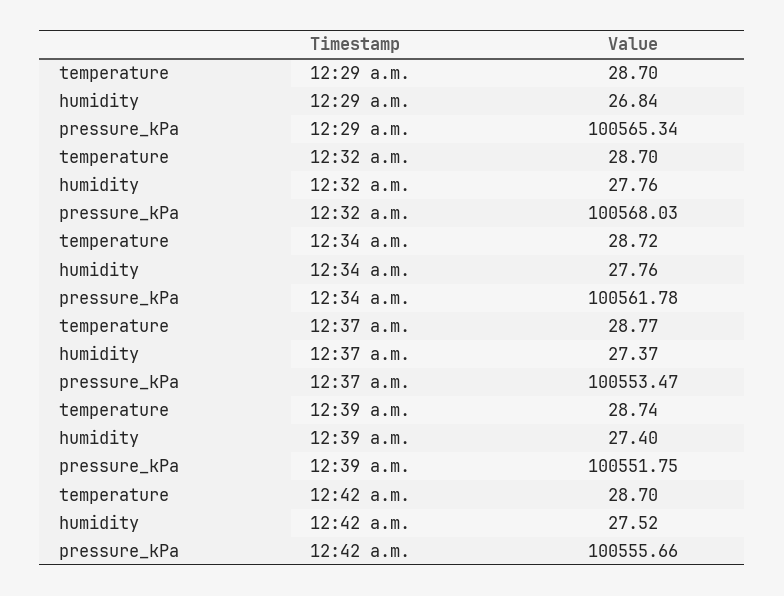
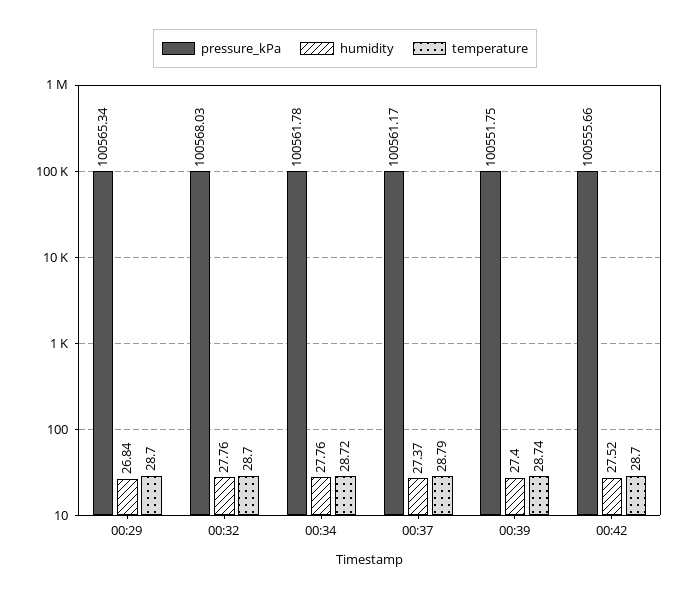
  {
    "temperature": {
      "12:29 a.m.": 28.7,
      "12:32 a.m.": 28.7,
      "12:34 a.m.": 28.72,
-     "12:37 a.m.": 28.77,
+     "12:37 a.m.": 28.79,
      "12:39 a.m.": 28.74,
      "12:42 a.m.": 28.7
    },
    "humidity": {
      "12:29 a.m.": 26.84,
      "12:32 a.m.": 27.76,
      "12:34 a.m.": 27.76,
      "12:37 a.m.": 27.37,
      "12:39 a.m.": 27.4,
      "12:42 a.m.": 27.52
    },
    "pressure_kPa": {
      "12:29 a.m.": 100565.34,
      "12:32 a.m.": 100568.03,
      "12:34 a.m.": 100561.78,
-     "12:37 a.m.": 100553.47,
+     "12:37 a.m.": 100561.17,
      "12:39 a.m.": 100551.75,
      "12:42 a.m.": 100555.66
    }
  }

